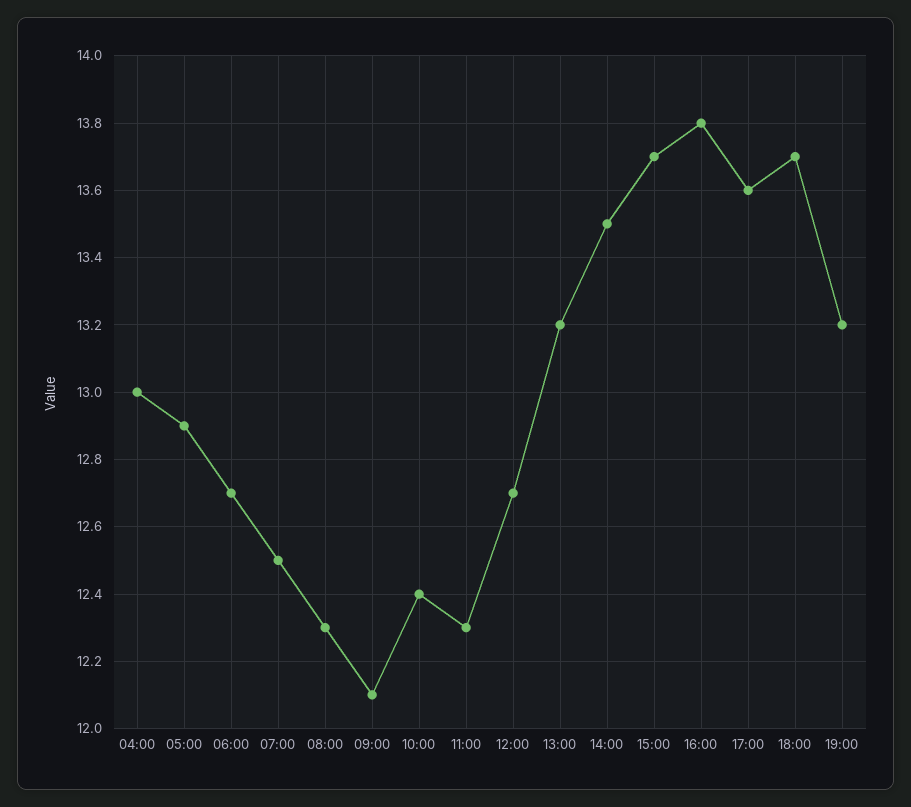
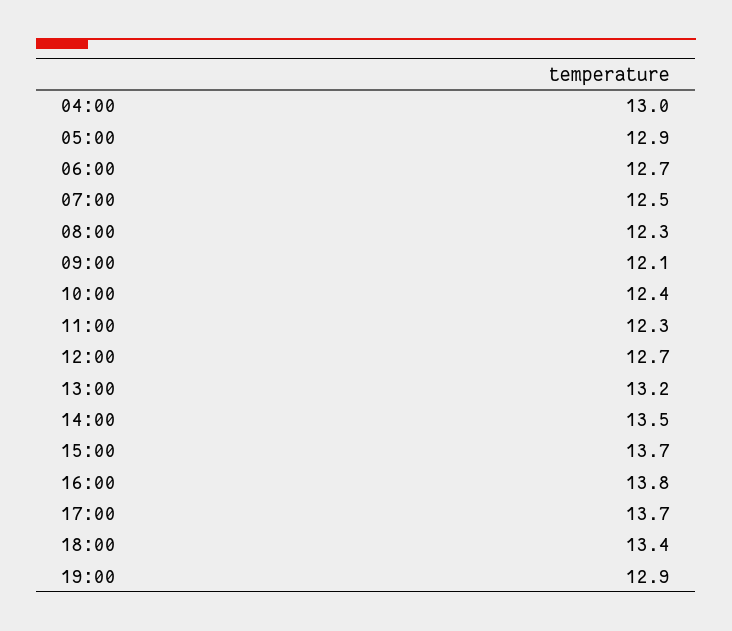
  {
    "04:00": 13,
    "05:00": 12.9,
    "06:00": 12.7,
    "07:00": 12.5,
    "08:00": 12.3,
    "09:00": 12.1,
    "10:00": 12.4,
    "11:00": 12.3,
    "12:00": 12.7,
    "13:00": 13.2,
    "14:00": 13.5,
    "15:00": 13.7,
    "16:00": 13.8,
-   "17:00": 13.6,
+   "17:00": 13.7,
-   "18:00": 13.7,
+   "18:00": 13.4,
-   "19:00": 13.2
+   "19:00": 12.9
  }

